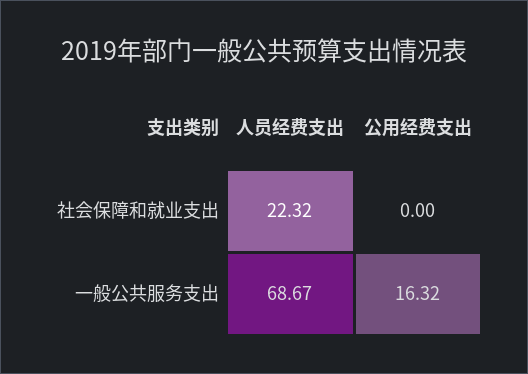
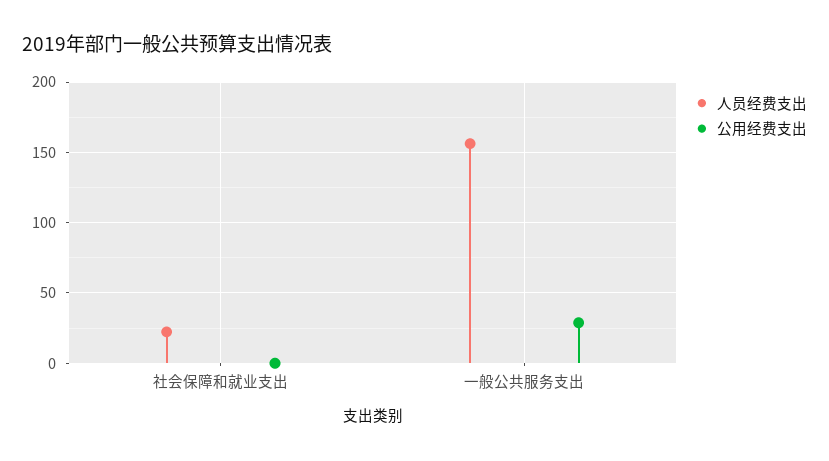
  {
    "人员经费支出": {
      "社会保障和就业支出": 22.32,
-     "一般公共服务支出": 68.67
+     "一般公共服务支出": 155
    },
    "公用经费支出": {
      "社会保障和就业支出": 0,
-     "一般公共服务支出": 16.32
+     "一般公共服务支出": 30
    }
  }

